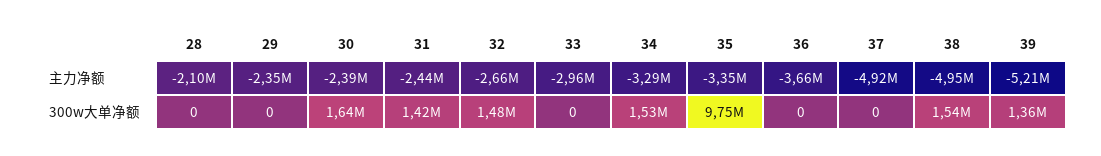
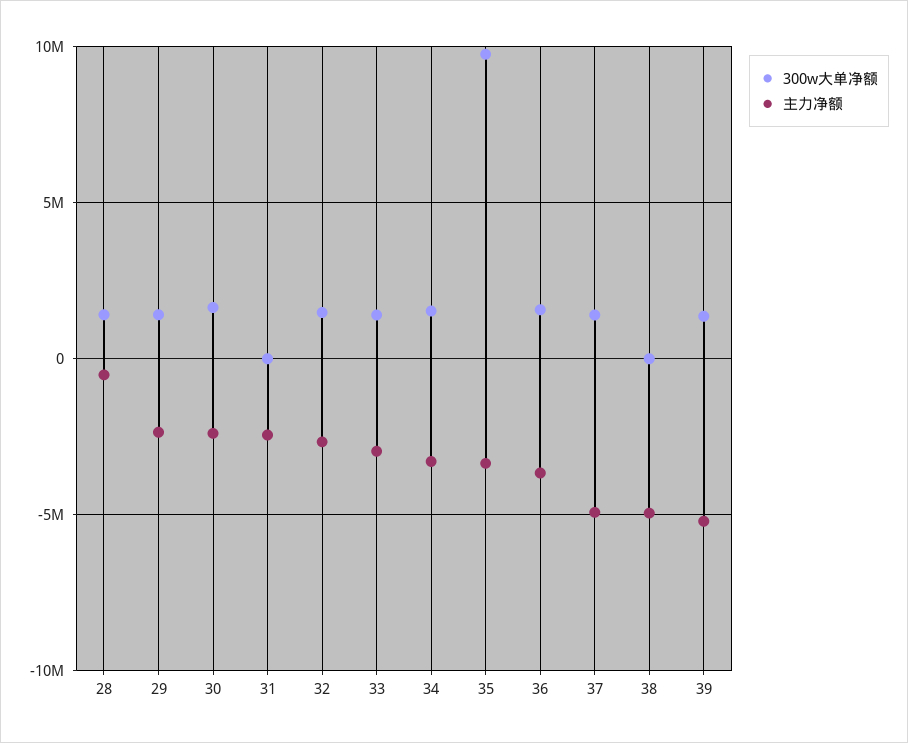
  {
    "主力净额": {
-     "28": -2100000,
+     "28": -500000,
      "29": -2350000,
      "30": -2390000,
      "31": -2440000,
      "32": -2660000,
      "33": -2960000,
      "34": -3290000,
      "35": -3350000,
      "36": -3660000,
      "37": -4920000,
      "38": -4950000,
      "39": -5210000
    },
    "300w大单净额": {
-     "28": 0,
+     "28": 1500000,
-     "29": 0,
+     "29": 1500000,
      "30": 1640000,
-     "31": 1420000,
+     "31": 0,
      "32": 1480000,
-     "33": 0,
+     "33": 1500000,
      "34": 1530000,
      "35": 9750000,
-     "36": 0,
+     "36": 1500000,
-     "37": 0,
+     "37": 1500000,
-     "38": 1540000,
+     "38": 0,
      "39": 1360000
    }
  }

